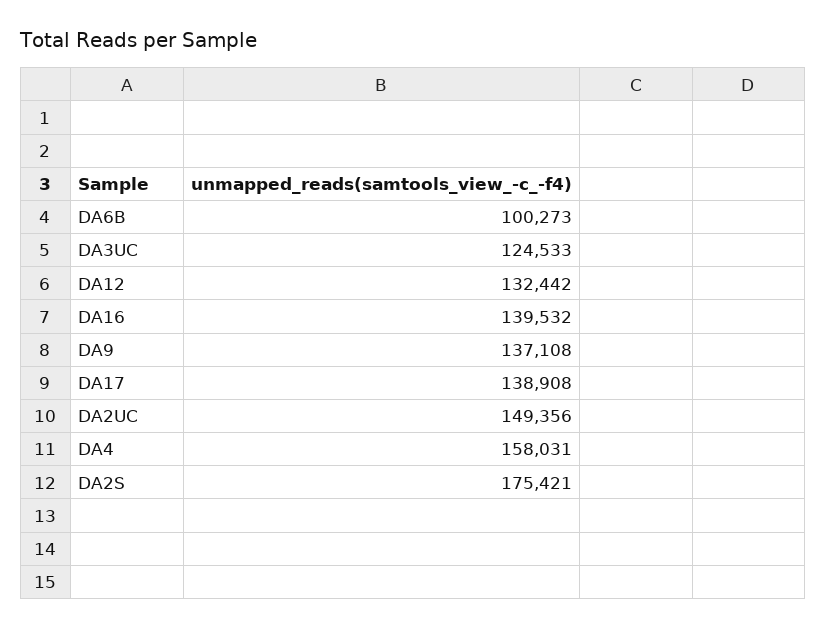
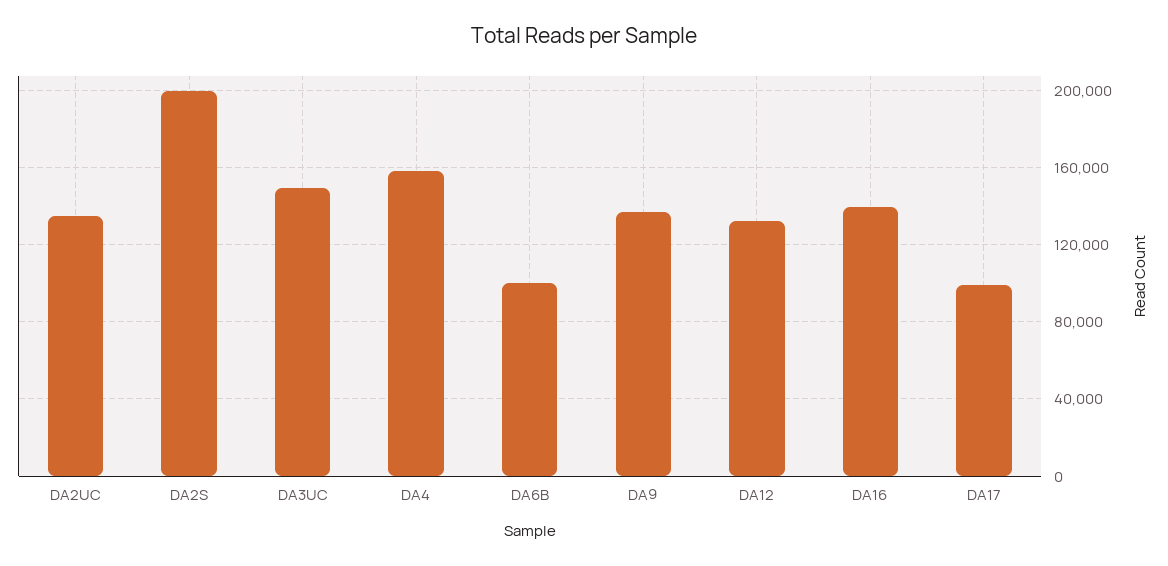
  {
    "DA6B": 100273,
-   "DA3UC": 124533,
+   "DA3UC": 150000,
    "DA12": 132442,
    "DA16": 139532,
    "DA9": 137108,
-   "DA17": 138908,
+   "DA17": 100000,
-   "DA2UC": 149356,
+   "DA2UC": 135000,
    "DA4": 158031,
-   "DA2S": 175421
+   "DA2S": 200000
  }

